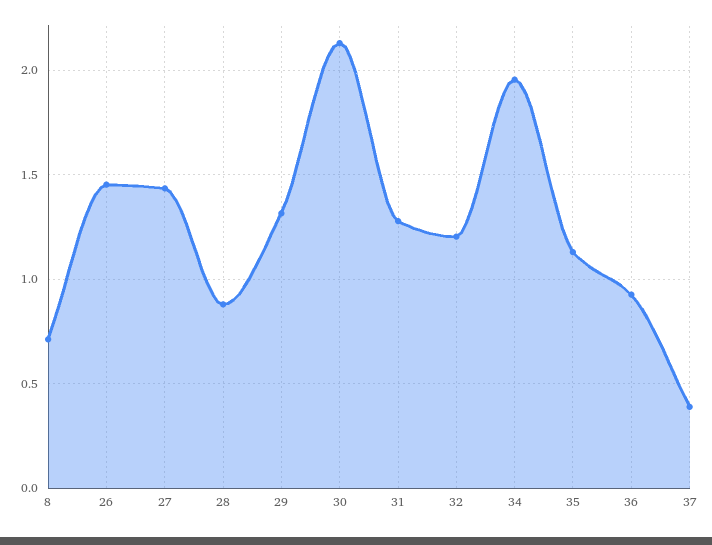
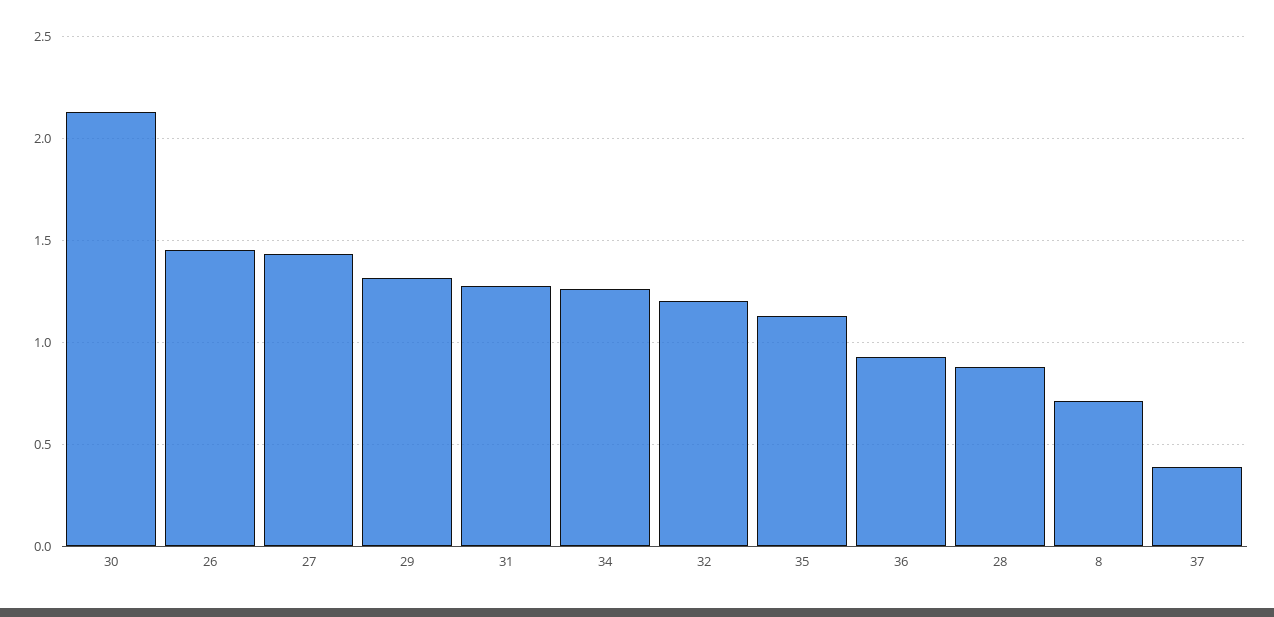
  {
    "8": 0.7,
    "26": 1.45,
    "27": 1.45,
    "28": 0.9,
    "29": 1.3,
    "30": 2.15,
    "31": 1.3,
    "32": 1.2,
-   "34": 1.95,
+   "34": 1.25,
    "35": 1.15,
    "36": 0.95,
    "37": 0.4
  }

